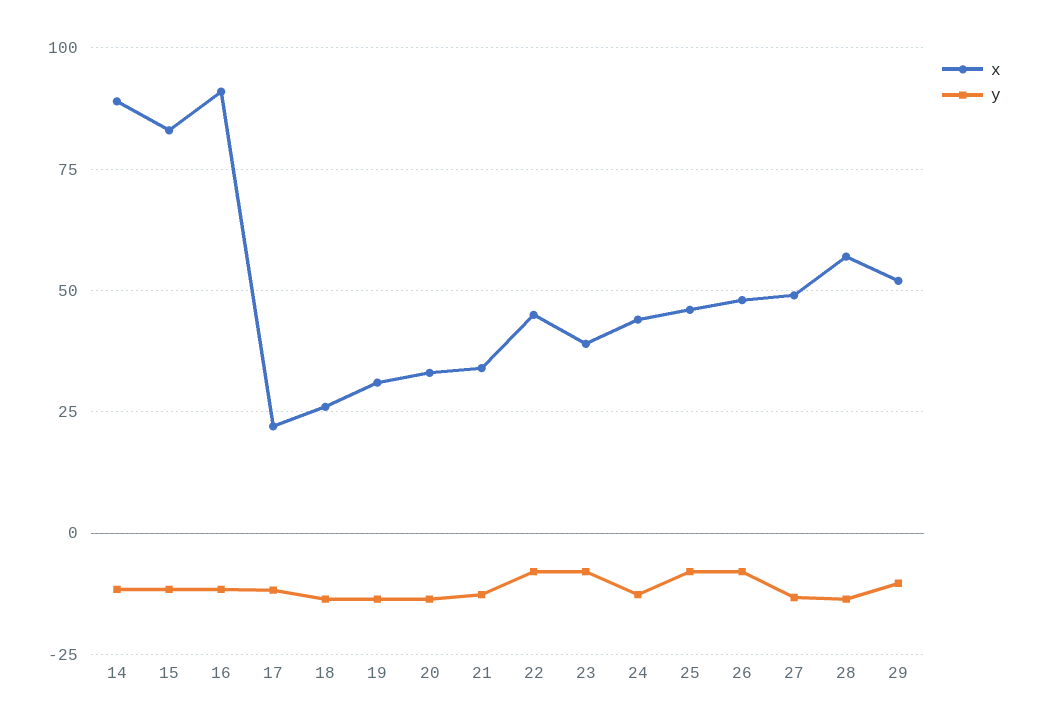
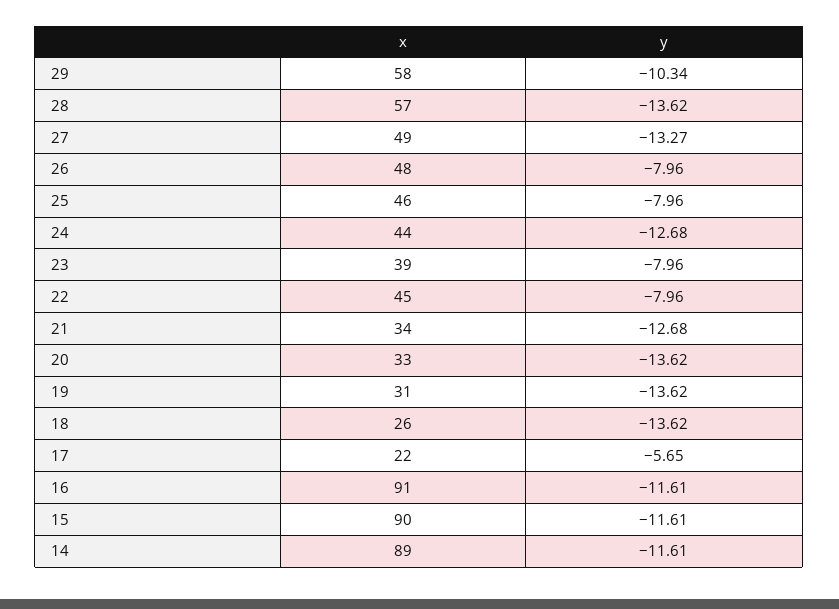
  {
    "x": {
      "14": 89,
-     "15": 82.5,
+     "15": 90,
      "16": 91,
      "17": 22,
      "18": 26,
      "19": 31,
      "20": 33,
      "21": 34,
      "22": 45,
      "23": 39,
      "24": 44,
      "25": 46,
      "26": 48,
      "27": 49,
      "28": 57,
-     "29": 52.5
+     "29": 58
    },
    "y": {
      "14": -11.61,
      "15": -11.61,
      "16": -11.61,
-     "17": -12.5,
+     "17": -5.65,
      "18": -13.62,
      "19": -13.62,
      "20": -13.62,
      "21": -12.68,
      "22": -7.96,
      "23": -7.96,
      "24": -12.68,
      "25": -7.96,
      "26": -7.96,
      "27": -13.27,
      "28": -13.62,
      "29": -10.34
    }
  }

